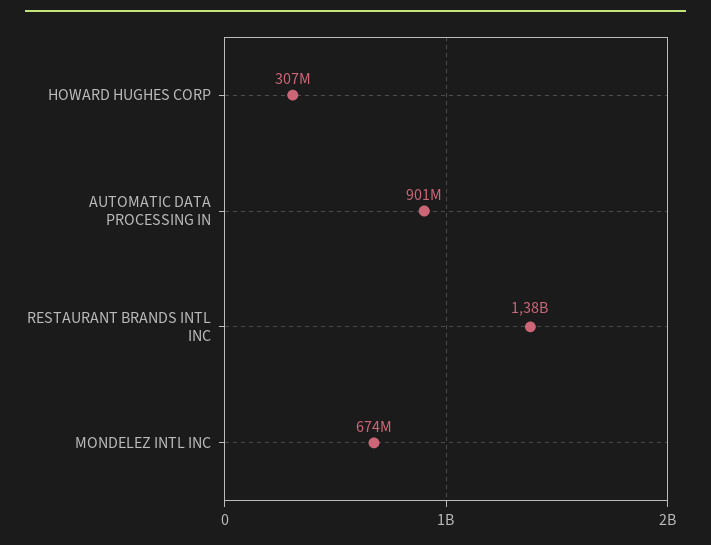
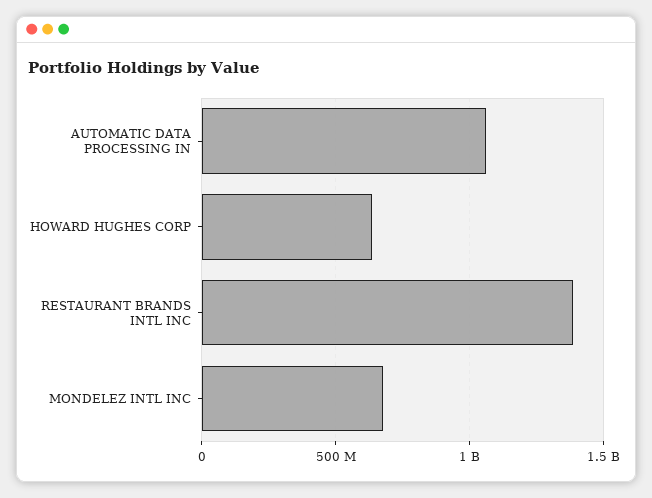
  {
-   "HOWARD HUGHES CORP": 307000000,
+   "HOWARD HUGHES CORP": 650000000,
-   "AUTOMATIC DATA PROCESSING IN": 901000000,
+   "AUTOMATIC DATA PROCESSING IN": 1050000000,
    "RESTAURANT BRANDS INTL INC": 1380000000,
    "MONDELEZ INTL INC": 674000000
  }

